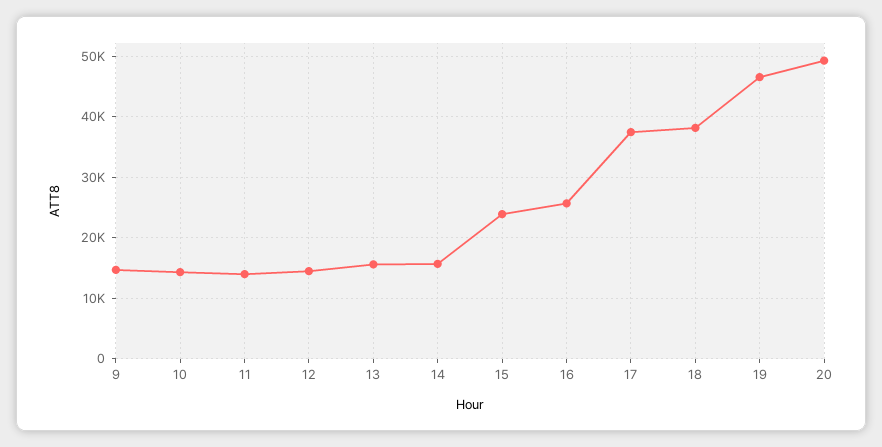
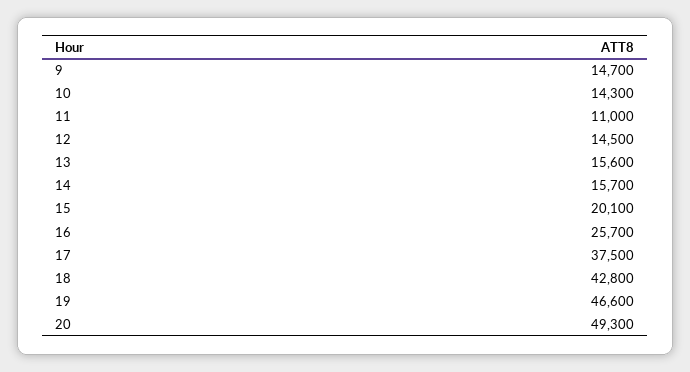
  {
    "9": 14700,
    "10": 14300,
-   "11": 14000,
+   "11": 11000,
    "12": 14500,
    "13": 15600,
    "14": 15700,
-   "15": 24000,
+   "15": 20100,
    "16": 25700,
    "17": 37500,
-   "18": 38000,
+   "18": 42800,
    "19": 46600,
    "20": 49300
  }

